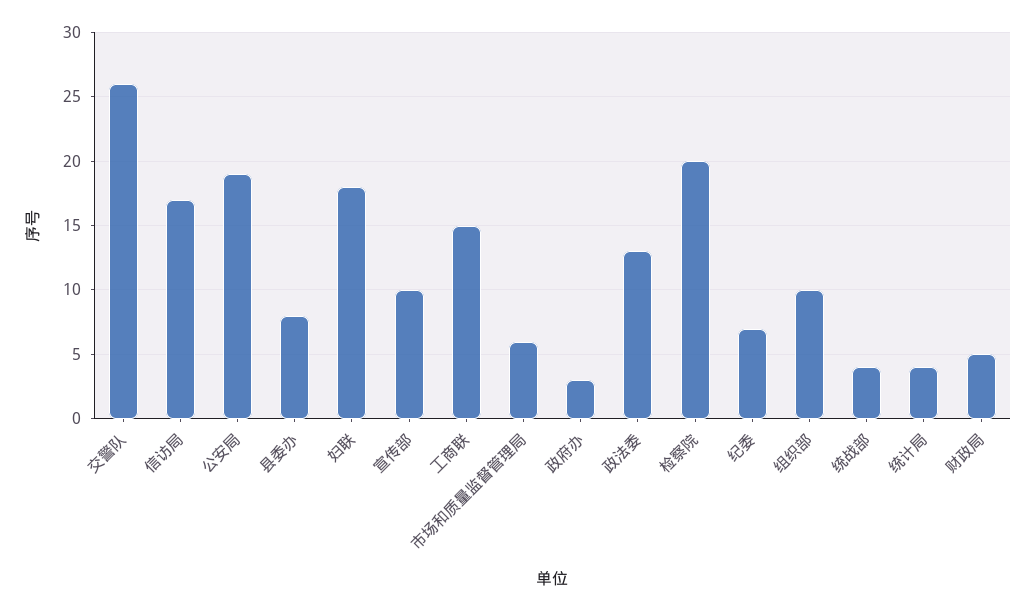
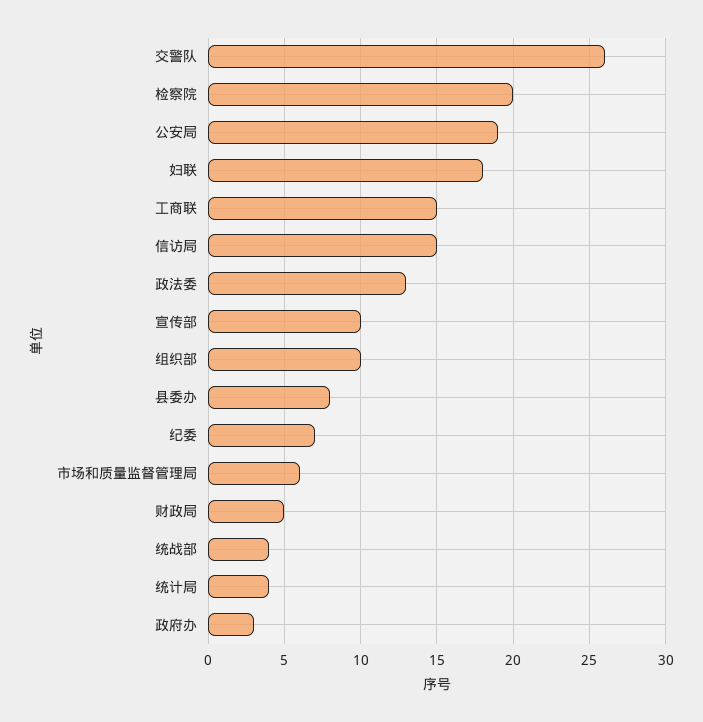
  {
    "交警队": 26,
-   "信访局": 17,
+   "信访局": 15,
    "公安局": 19,
    "县委办": 8,
    "妇联": 18,
    "宣传部": 10,
    "工商联": 15,
    "市场和质量监督管理局": 6,
    "政府办": 3,
    "政法委": 13,
    "检察院": 20,
    "纪委": 7,
    "组织部": 10,
    "统战部": 4,
    "统计局": 4,
    "财政局": 5
  }

